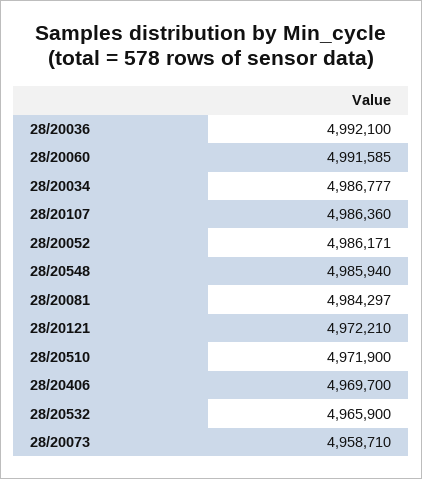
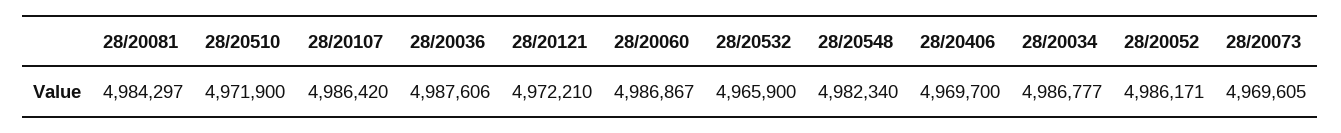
  {
-   "28/20036": 4992100,
+   "28/20036": 4987606,
-   "28/20060": 4991585,
+   "28/20060": 4986867,
    "28/20034": 4986777,
-   "28/20107": 4986360,
+   "28/20107": 4986420,
    "28/20052": 4986171,
-   "28/20548": 4985940,
+   "28/20548": 4982340,
    "28/20081": 4984297,
    "28/20121": 4972210,
    "28/20510": 4971900,
    "28/20406": 4969700,
    "28/20532": 4965900,
-   "28/20073": 4958710
+   "28/20073": 4969605
  }

